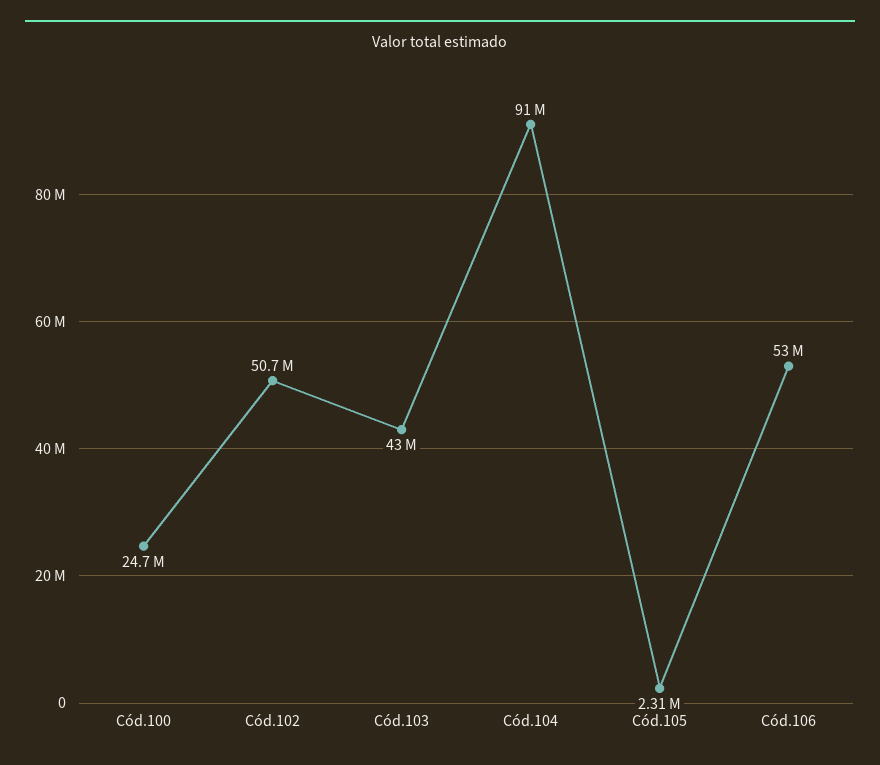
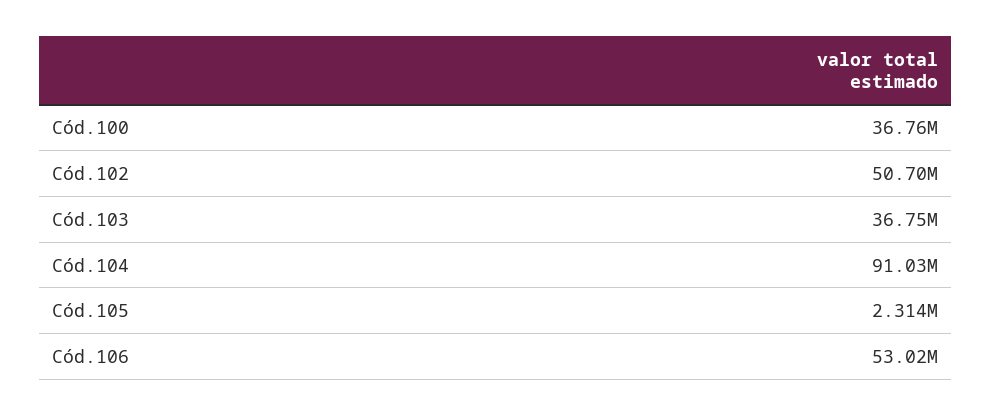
  {
-   "Cód.100": 24700000,
+   "Cód.100": 36760000,
    "Cód.102": 50700000,
-   "Cód.103": 43000000,
+   "Cód.103": 36750000,
    "Cód.104": 91030000,
    "Cód.105": 2314000,
    "Cód.106": 53020000
  }

